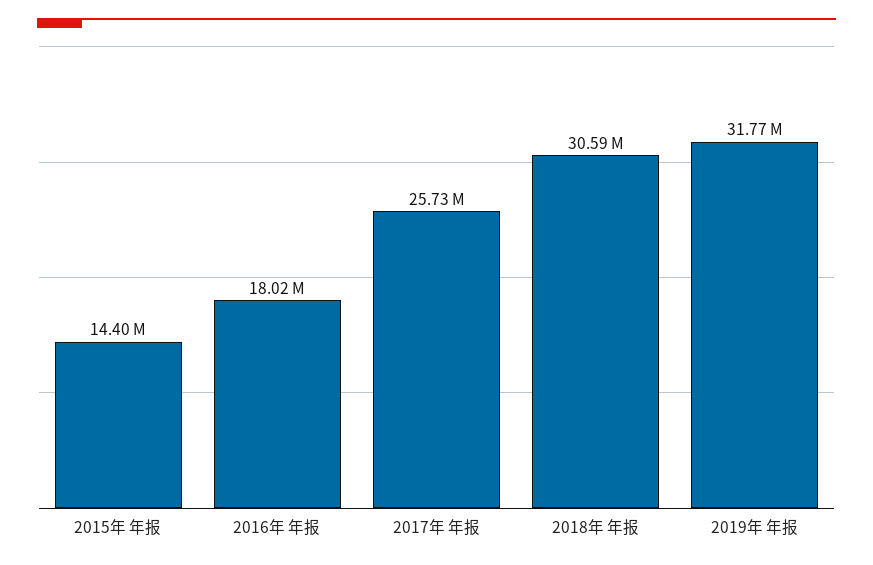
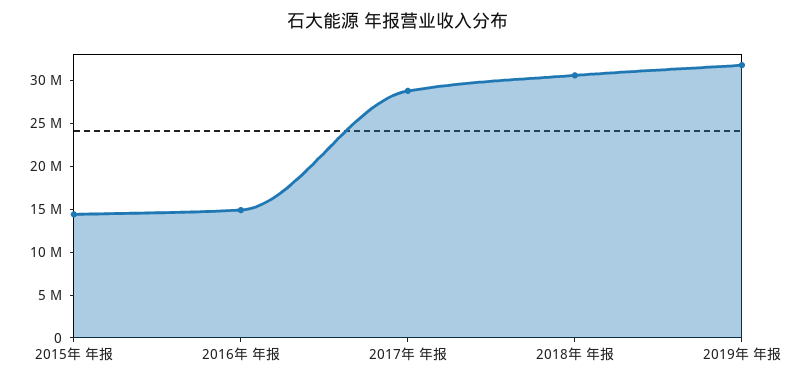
  {
    "2015年 年报": 14400000,
-   "2016年 年报": 18020000,
+   "2016年 年报": 15000000,
-   "2017年 年报": 25730000,
+   "2017年 年报": 29000000,
    "2018年 年报": 30590000,
    "2019年 年报": 31770000
  }

